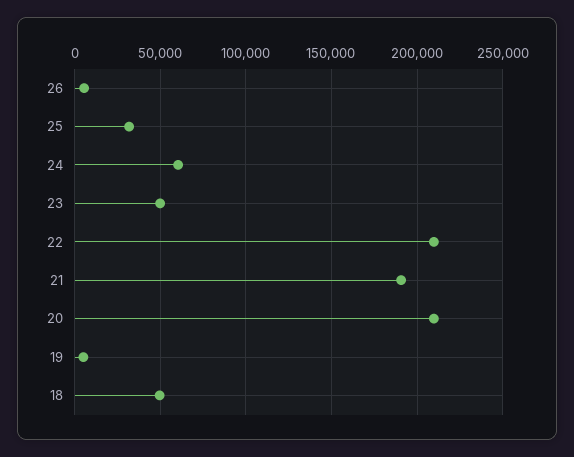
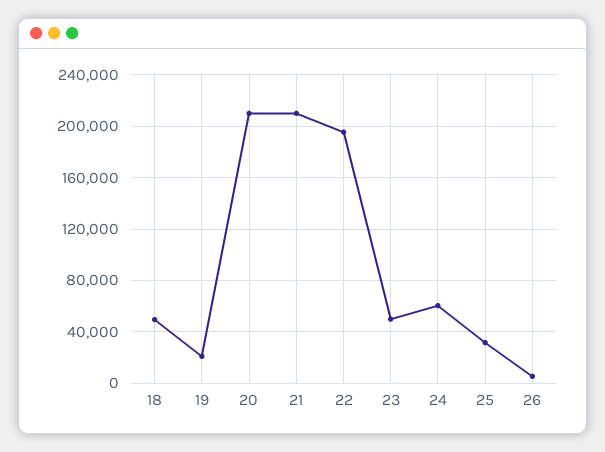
  {
    "26": 5000,
    "25": 30000,
    "24": 60000,
    "23": 50000,
-   "22": 210000,
+   "22": 195000,
-   "21": 190000,
+   "21": 210000,
    "20": 210000,
-   "19": 5000,
+   "19": 20000,
    "18": 50000
  }

